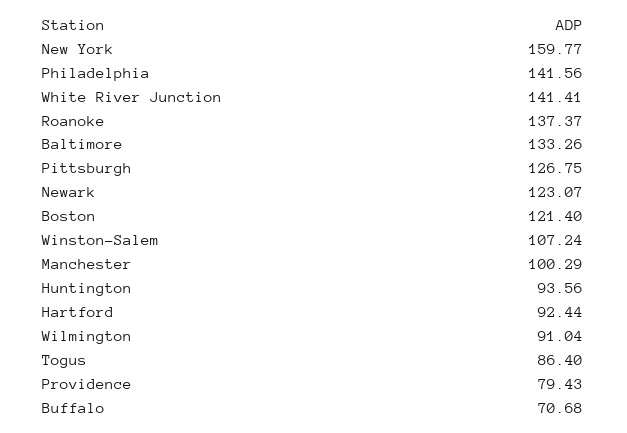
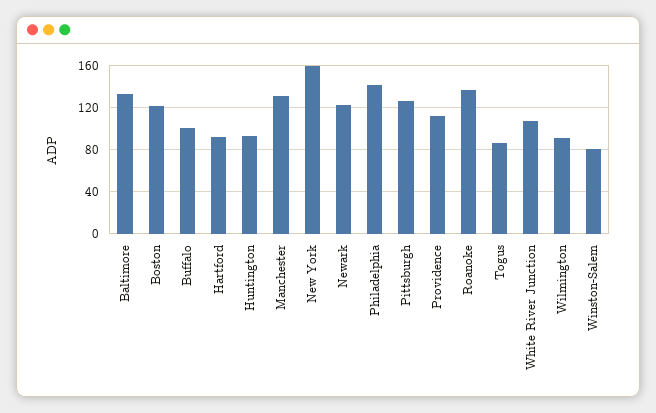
  {
    "New York": 159.77,
    "Philadelphia": 141.56,
-   "White River Junction": 141.41,
+   "White River Junction": 110,
    "Roanoke": 137.37,
    "Baltimore": 133.26,
    "Pittsburgh": 126.75,
    "Newark": 123.07,
    "Boston": 121.4,
-   "Winston-Salem": 107.24,
+   "Winston-Salem": 80,
-   "Manchester": 100.29,
+   "Manchester": 130,
    "Huntington": 93.56,
    "Hartford": 92.44,
    "Wilmington": 91.04,
    "Togus": 86.4,
-   "Providence": 79.43,
+   "Providence": 110,
-   "Buffalo": 70.68
+   "Buffalo": 100
  }

